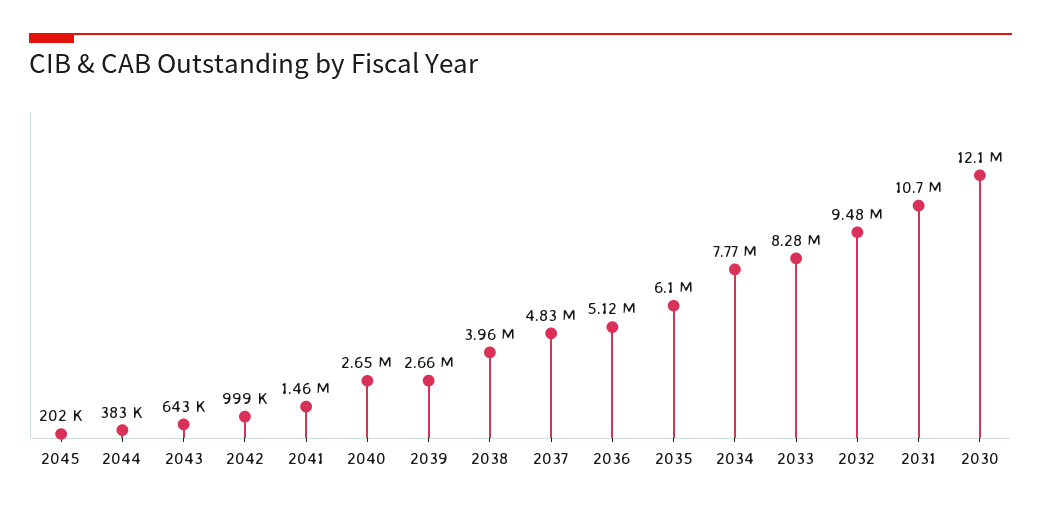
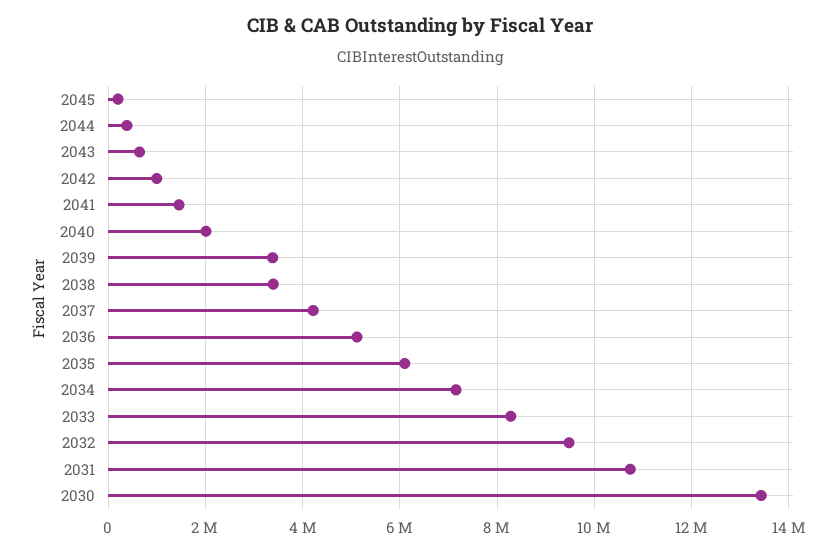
  {
    "2045": 202000,
    "2044": 383000,
    "2043": 643000,
    "2042": 999000,
    "2041": 1460000,
-   "2040": 2650000,
+   "2040": 2000000,
-   "2039": 2660000,
+   "2039": 3400000,
-   "2038": 3960000,
+   "2038": 3400000,
-   "2037": 4830000,
+   "2037": 4200000,
    "2036": 5120000,
    "2035": 6100000,
-   "2034": 7770000,
+   "2034": 7200000,
    "2033": 8280000,
    "2032": 9480000,
    "2031": 10700000,
-   "2030": 12100000
+   "2030": 13400000
  }

